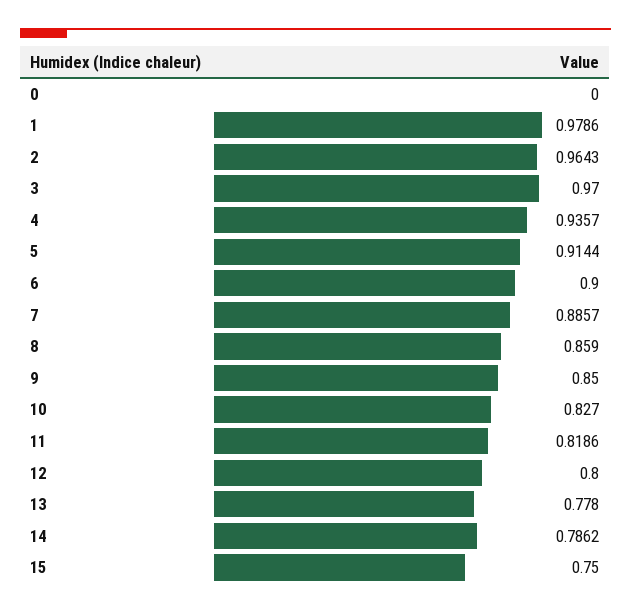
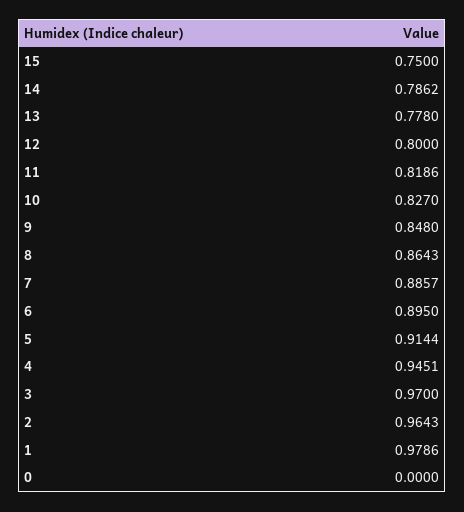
  {
    "0": 0,
    "1": 0.9786,
    "2": 0.9643,
    "3": 0.97,
-   "4": 0.9357,
+   "4": 0.9451,
    "5": 0.9144,
-   "6": 0.9,
+   "6": 0.895,
    "7": 0.8857,
-   "8": 0.859,
+   "8": 0.8643,
-   "9": 0.85,
+   "9": 0.848,
    "10": 0.827,
    "11": 0.8186,
    "12": 0.8,
    "13": 0.778,
    "14": 0.7862,
    "15": 0.75
  }

